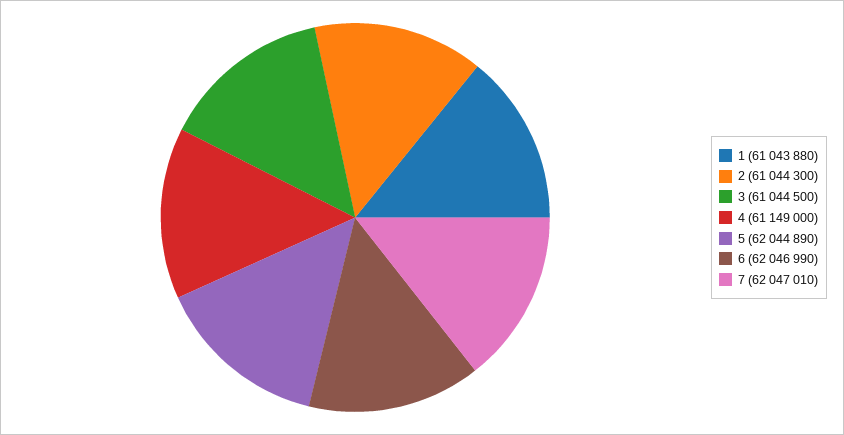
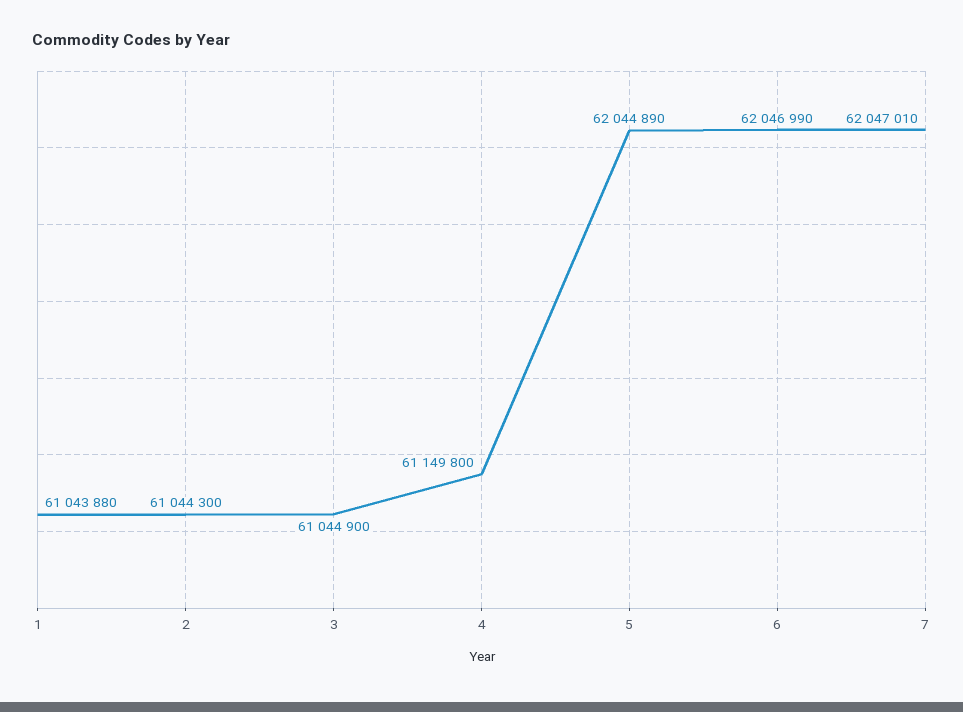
  {
    "1": 61043880,
    "2": 61044300,
-   "3": 61044500,
+   "3": 61044900,
-   "4": 61149000,
+   "4": 61149800,
    "5": 62044890,
    "6": 62046990,
    "7": 62047010
  }

